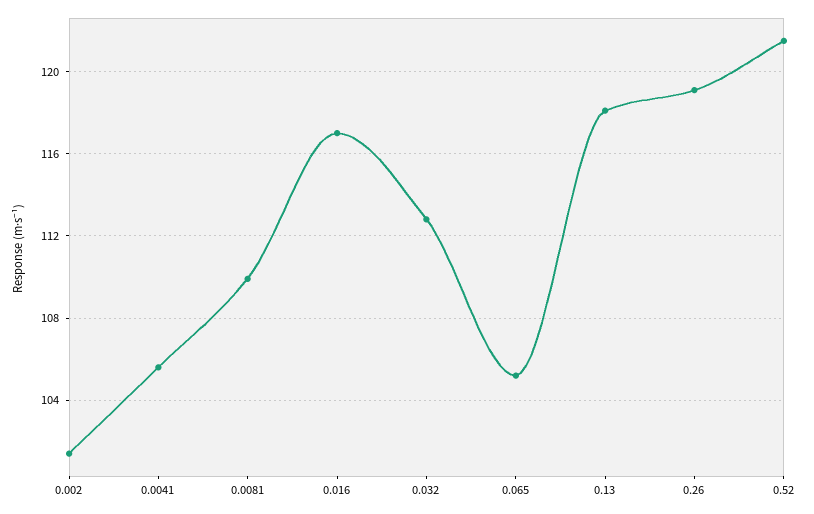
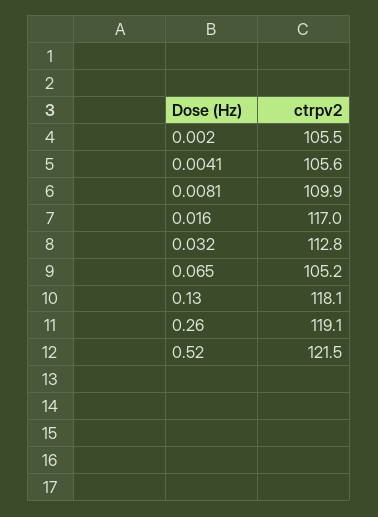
  {
-   "0.002": 101.5,
+   "0.002": 105.5,
    "0.0041": 105.6,
    "0.0081": 109.9,
    "0.016": 117,
    "0.032": 112.8,
    "0.065": 105.2,
    "0.13": 118.1,
    "0.26": 119.1,
    "0.52": 121.5
  }

